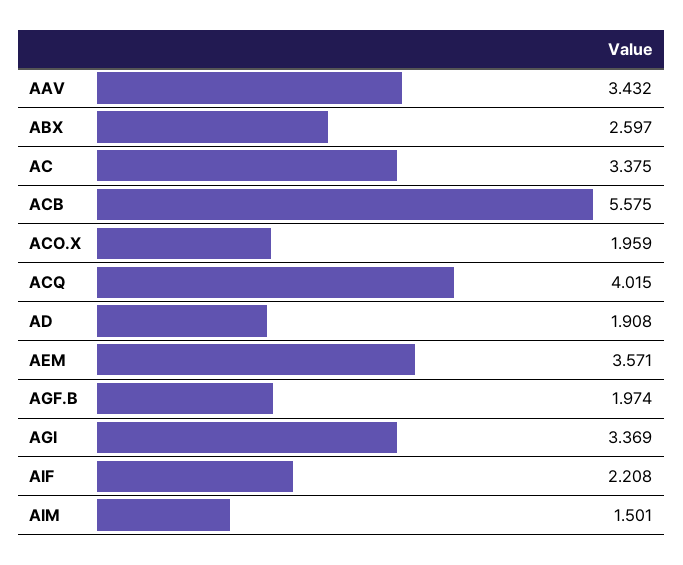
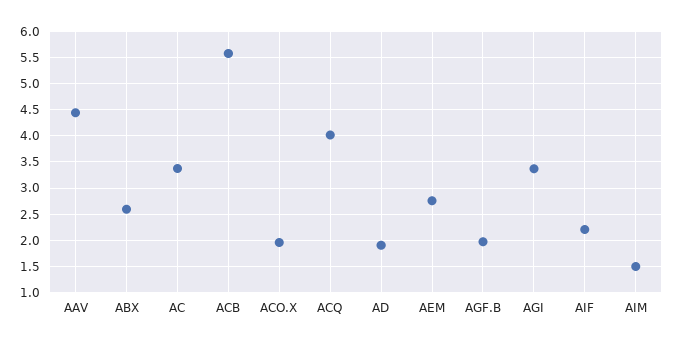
  {
-   "AAV": 3.432,
+   "AAV": 4.5,
    "ABX": 2.597,
    "AC": 3.375,
    "ACB": 5.575,
    "ACO.X": 1.959,
    "ACQ": 4.015,
    "AD": 1.908,
-   "AEM": 3.571,
+   "AEM": 2.75,
    "AGF.B": 1.974,
    "AGI": 3.369,
    "AIF": 2.208,
    "AIM": 1.501
  }

